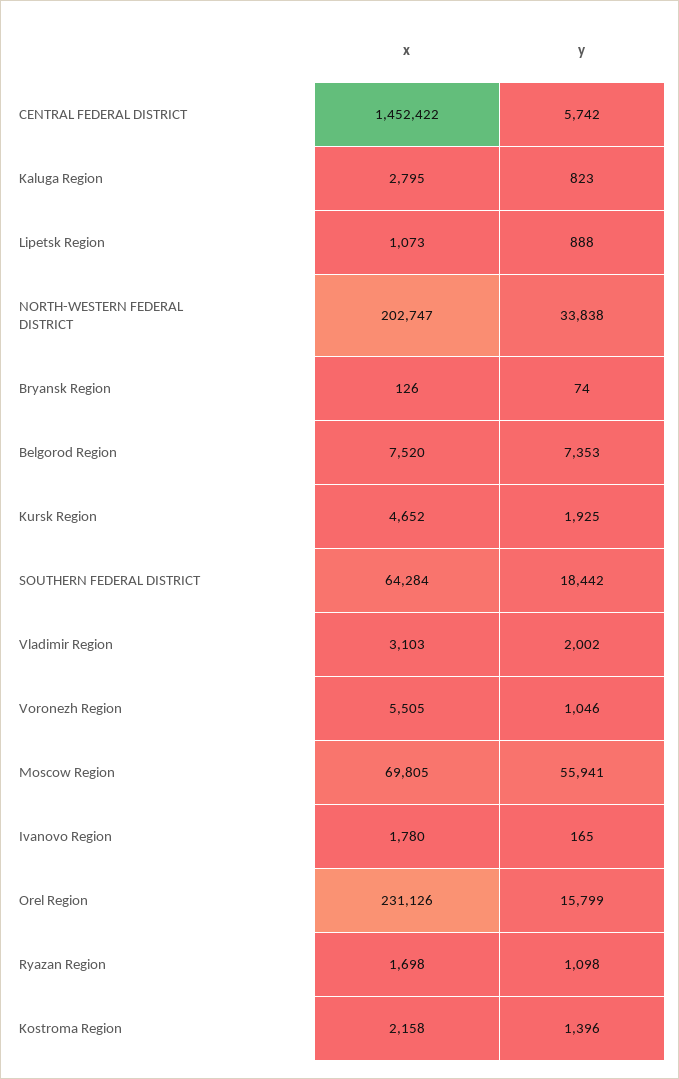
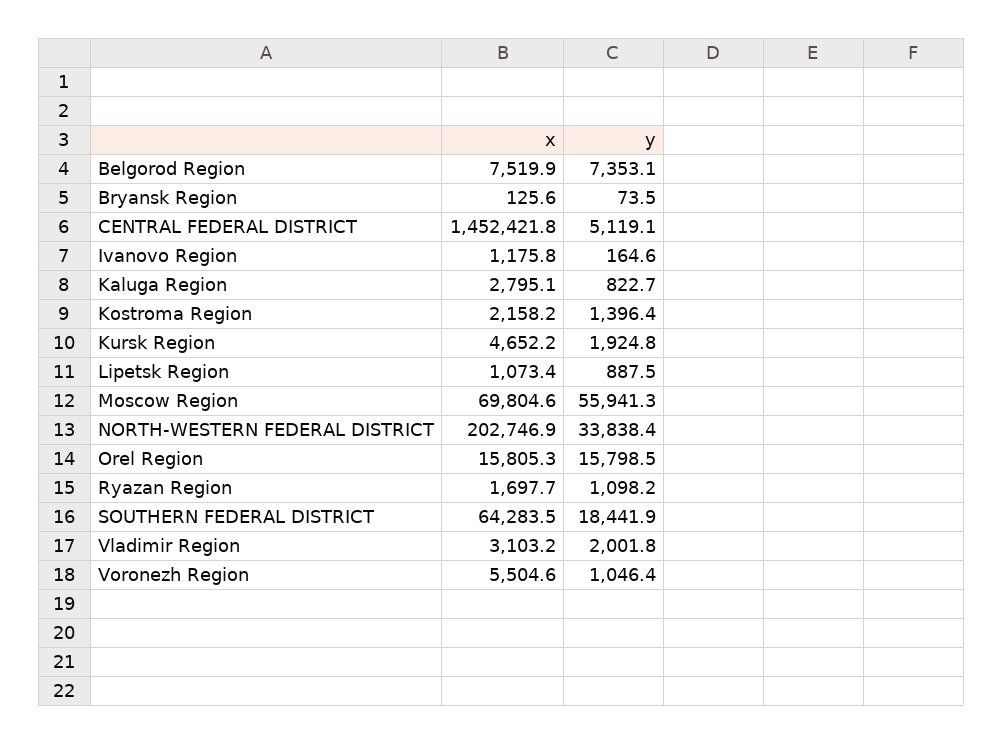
  {
    "x": {
      "CENTRAL FEDERAL DISTRICT": 1452421.8,
      "Kaluga Region": 2795.1,
      "Lipetsk Region": 1073.4,
      "NORTH-WESTERN FEDERAL DISTRICT": 202746.9,
      "Bryansk Region": 125.6,
      "Belgorod Region": 7519.9,
      "Kursk Region": 4652.2,
      "SOUTHERN FEDERAL DISTRICT": 64283.5,
      "Vladimir Region": 3103.2,
      "Voronezh Region": 5504.6,
      "Moscow Region": 69804.6,
-     "Ivanovo Region": 1780,
+     "Ivanovo Region": 1175.8,
-     "Orel Region": 231126,
+     "Orel Region": 15805.3,
      "Ryazan Region": 1697.7,
      "Kostroma Region": 2158.2
    },
    "y": {
-     "CENTRAL FEDERAL DISTRICT": 5742,
+     "CENTRAL FEDERAL DISTRICT": 5119.1,
      "Kaluga Region": 822.7,
      "Lipetsk Region": 887.5,
      "NORTH-WESTERN FEDERAL DISTRICT": 33838.4,
      "Bryansk Region": 73.5,
      "Belgorod Region": 7353.1,
      "Kursk Region": 1924.8,
      "SOUTHERN FEDERAL DISTRICT": 18441.9,
      "Vladimir Region": 2001.8,
      "Voronezh Region": 1046.4,
      "Moscow Region": 55941.3,
      "Ivanovo Region": 164.6,
      "Orel Region": 15798.5,
      "Ryazan Region": 1098.2,
      "Kostroma Region": 1396.4
    }
  }

